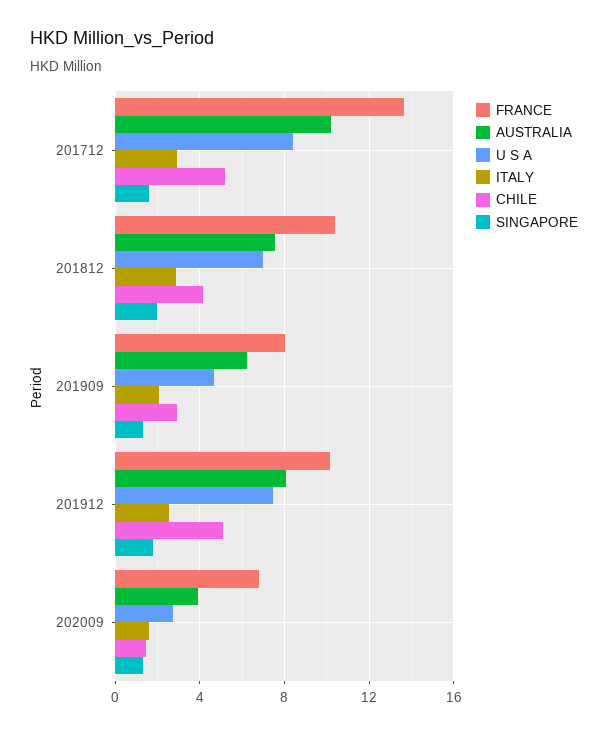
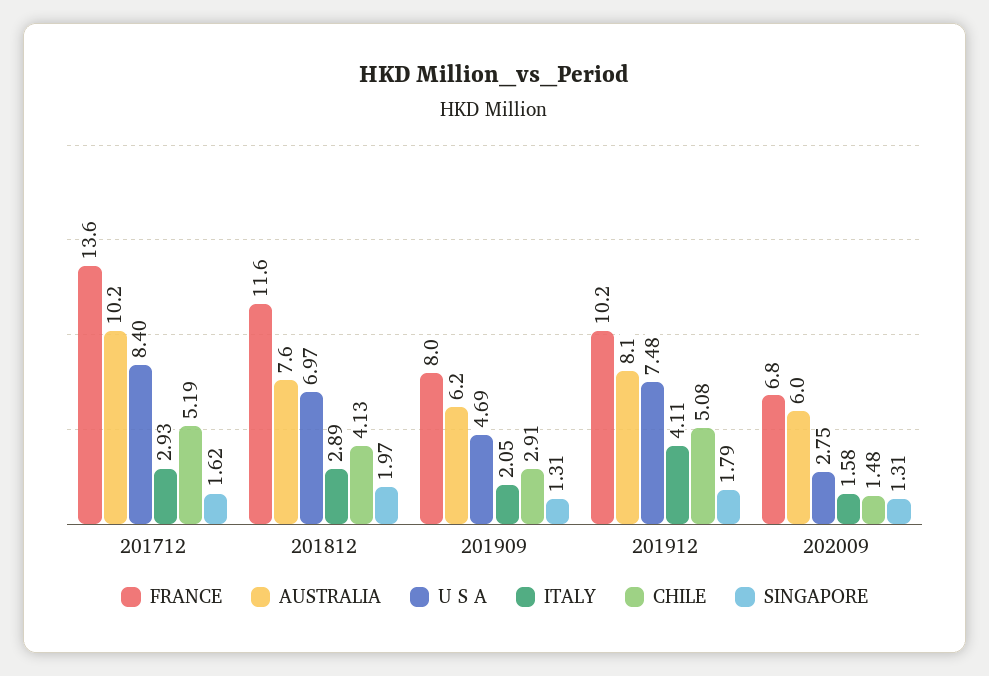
  {
    "FRANCE": {
      "201712": 13.6,
-     "201812": 10.5,
+     "201812": 11.6,
      "201909": 8,
      "201912": 10.2,
      "202009": 6.8
    },
    "AUSTRALIA": {
      "201712": 10.2,
      "201812": 7.6,
      "201909": 6.2,
      "201912": 8.1,
-     "202009": 4
+     "202009": 6
    },
    "U S A": {
      "201712": 8.4,
      "201812": 6.97,
      "201909": 4.69,
      "201912": 7.48,
      "202009": 2.75
    },
    "ITALY": {
      "201712": 2.93,
      "201812": 2.89,
      "201909": 2.05,
-     "201912": 2.5,
+     "201912": 4.11,
      "202009": 1.58
    },
    "CHILE": {
      "201712": 5.19,
      "201812": 4.13,
      "201909": 2.91,
      "201912": 5.08,
      "202009": 1.48
    },
    "SINGAPORE": {
      "201712": 1.62,
      "201812": 1.97,
      "201909": 1.31,
      "201912": 1.79,
      "202009": 1.31
    }
  }

